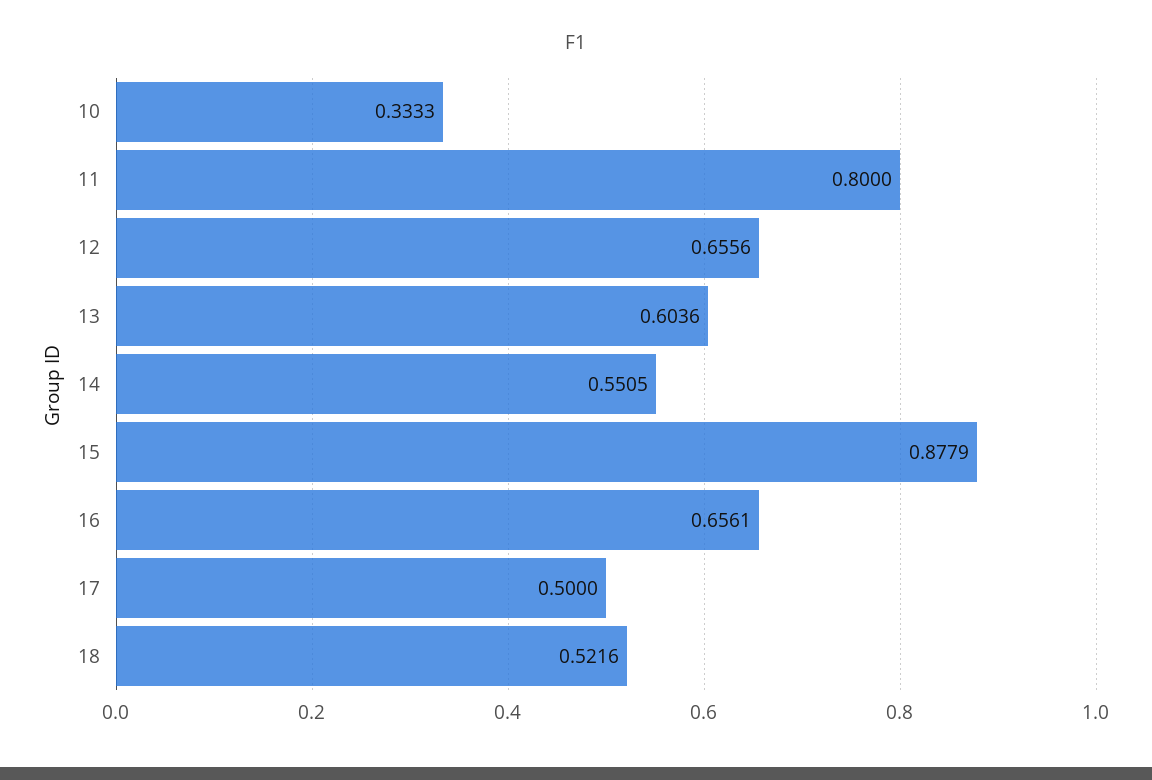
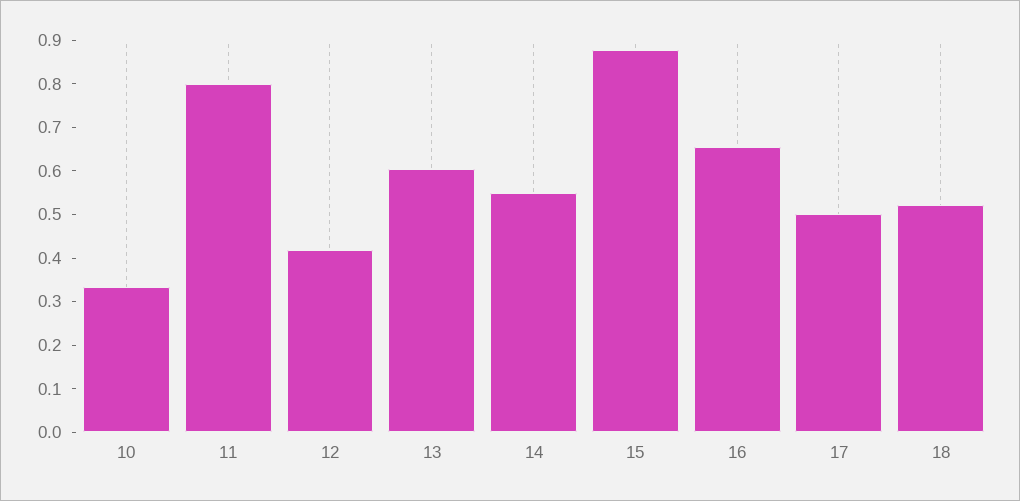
  {
    "10": 0.3333,
    "11": 0.8,
-   "12": 0.6556,
+   "12": 0.42,
    "13": 0.6036,
    "14": 0.5505,
    "15": 0.8779,
    "16": 0.6561,
    "17": 0.5,
    "18": 0.5216
  }

